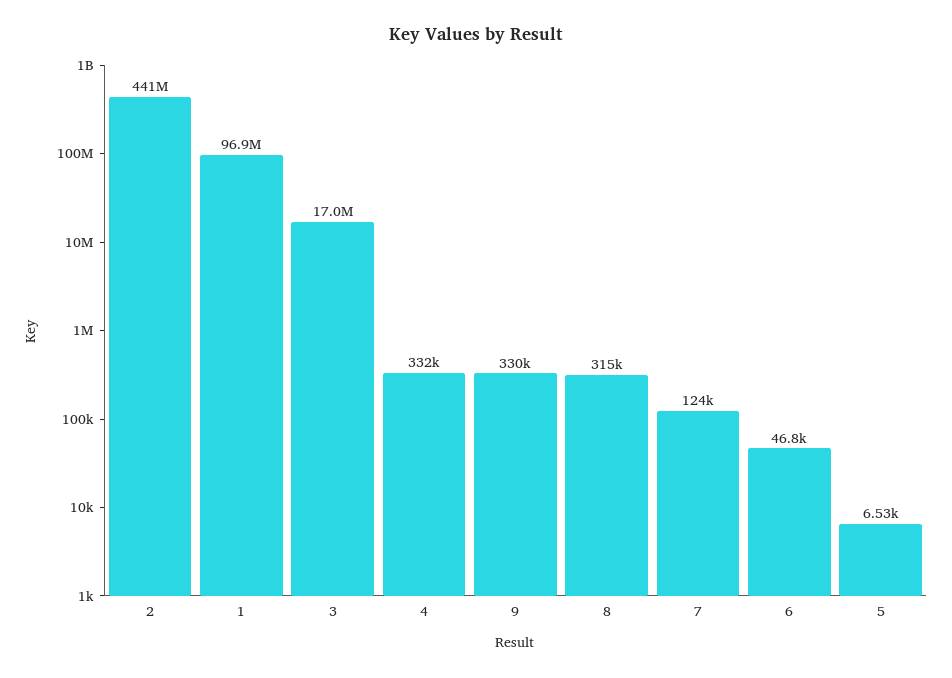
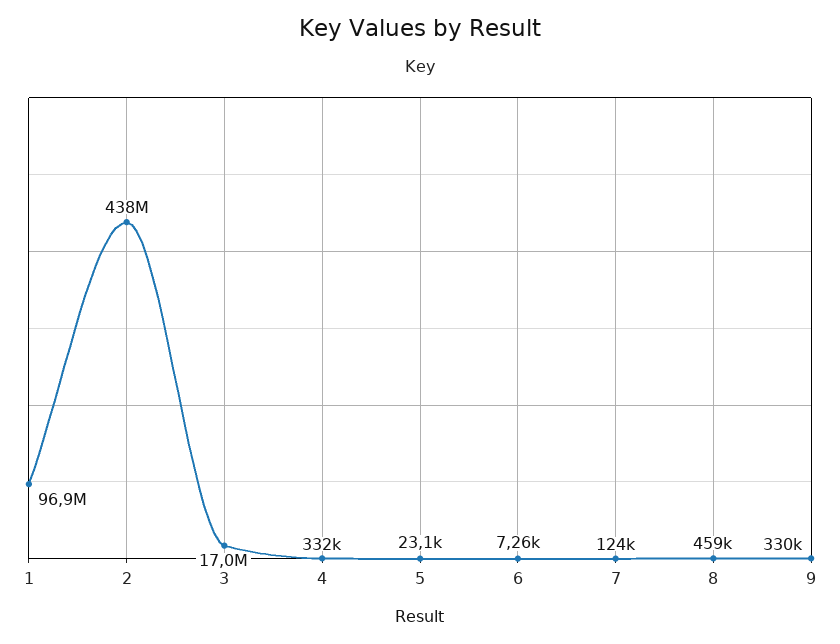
  {
-   "2": 441000000,
+   "2": 438000000,
    "1": 96900000,
    "3": 17000000,
    "4": 332000,
    "9": 330000,
-   "8": 315000,
+   "8": 459000,
    "7": 124000,
-   "6": 46800,
+   "6": 7260,
-   "5": 6530
+   "5": 23100
  }

